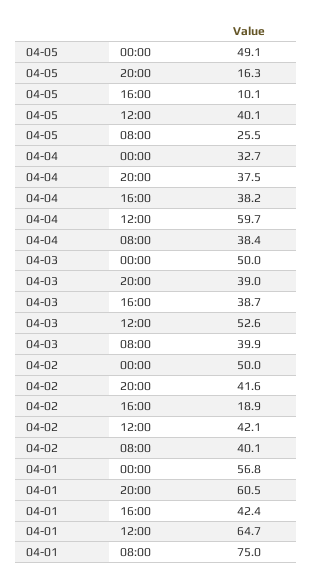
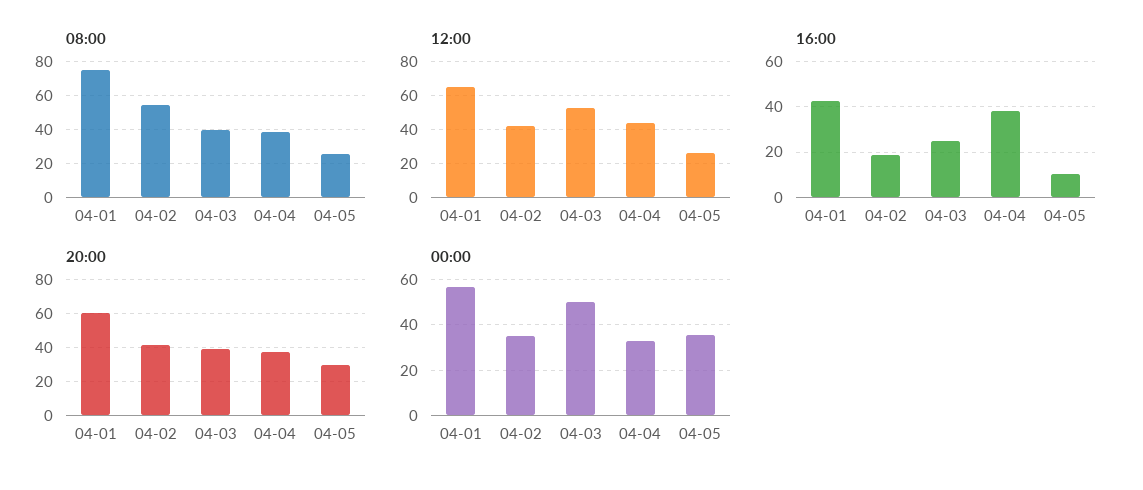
  {
    "00:00": {
-     "04-05": 49.1,
+     "04-05": 35,
      "04-04": 32.7,
      "04-03": 50,
-     "04-02": 50,
+     "04-02": 35,
      "04-01": 56.8
    },
    "20:00": {
-     "04-05": 16.3,
+     "04-05": 30,
      "04-04": 37.5,
      "04-03": 39,
      "04-02": 41.6,
      "04-01": 60.5
    },
    "16:00": {
      "04-05": 10.1,
      "04-04": 38.2,
-     "04-03": 38.7,
+     "04-03": 25,
      "04-02": 18.9,
      "04-01": 42.4
    },
    "12:00": {
-     "04-05": 40.1,
+     "04-05": 25,
-     "04-04": 59.7,
+     "04-04": 45,
      "04-03": 52.6,
      "04-02": 42.1,
      "04-01": 64.7
    },
    "08:00": {
      "04-05": 25.5,
      "04-04": 38.4,
      "04-03": 39.9,
-     "04-02": 40.1,
+     "04-02": 55,
      "04-01": 75
    }
  }

